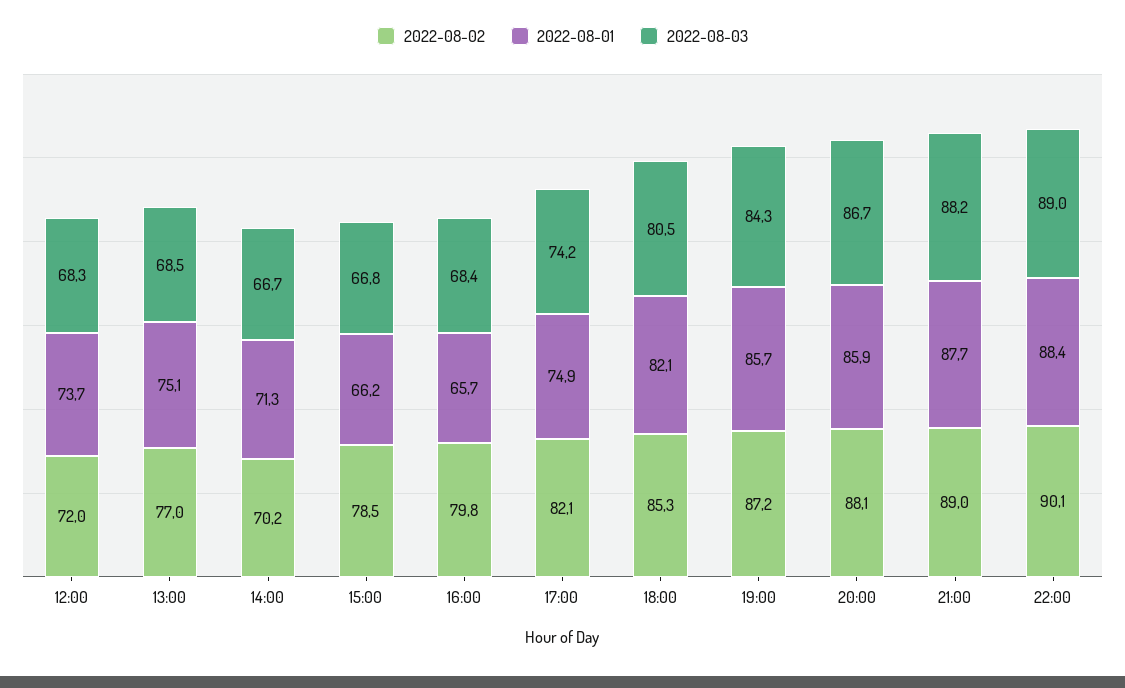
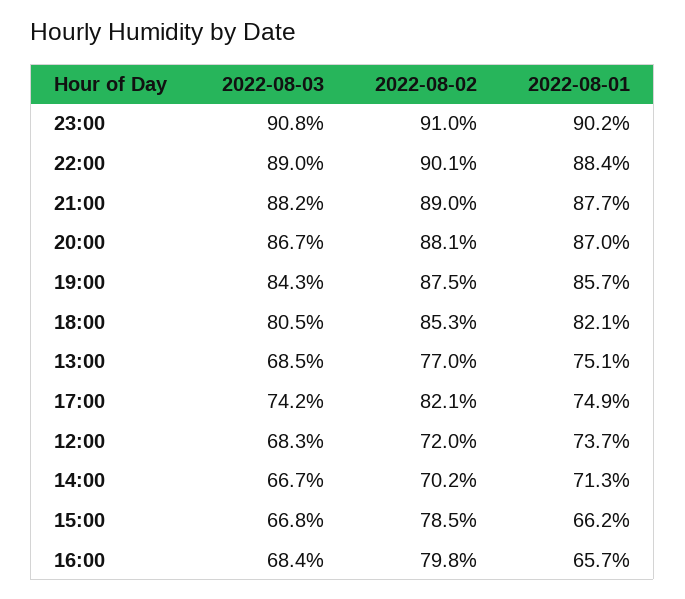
  {
    "2022-08-02": {
      "12:00": 72,
      "13:00": 77,
      "14:00": 70.2,
      "15:00": 78.5,
      "16:00": 79.8,
      "17:00": 82.1,
      "18:00": 85.3,
-     "19:00": 87.2,
+     "19:00": 87.5,
      "20:00": 88.1,
      "21:00": 89,
-     "22:00": 90.1
+     "22:00": 90.1,
+     "23:00": 91
    },
    "2022-08-01": {
      "12:00": 73.7,
      "13:00": 75.1,
      "14:00": 71.3,
      "15:00": 66.2,
      "16:00": 65.7,
      "17:00": 74.9,
      "18:00": 82.1,
      "19:00": 85.7,
-     "20:00": 85.9,
+     "20:00": 87,
      "21:00": 87.7,
-     "22:00": 88.4
+     "22:00": 88.4,
+     "23:00": 90.2
    },
    "2022-08-03": {
      "12:00": 68.3,
      "13:00": 68.5,
      "14:00": 66.7,
      "15:00": 66.8,
      "16:00": 68.4,
      "17:00": 74.2,
      "18:00": 80.5,
      "19:00": 84.3,
      "20:00": 86.7,
      "21:00": 88.2,
-     "22:00": 89
+     "22:00": 89,
+     "23:00": 90.8
    }
  }

